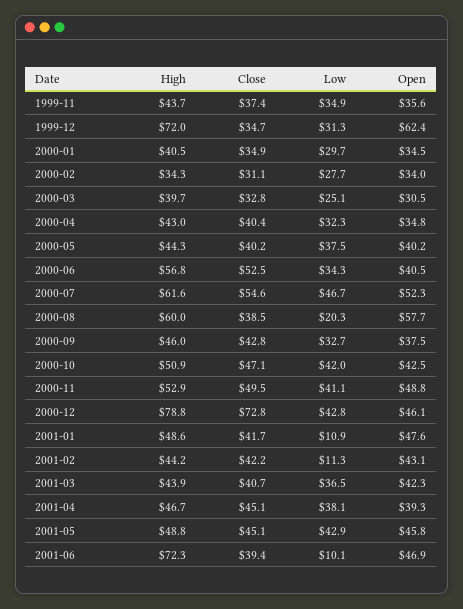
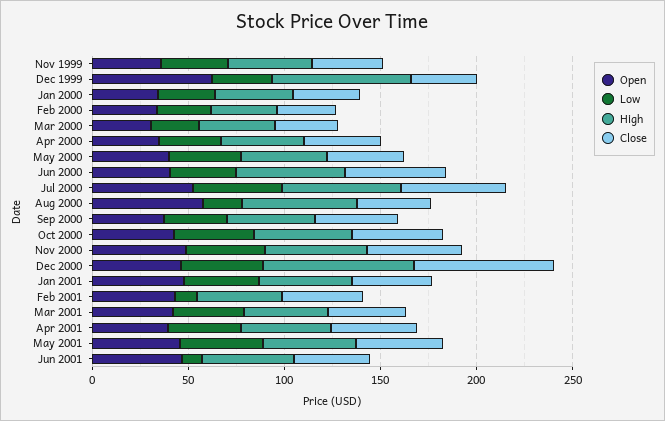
  {
    "High": {
      "1999-11": 43.7,
      "1999-12": 72,
      "2000-01": 40.5,
      "2000-02": 34.3,
      "2000-03": 39.7,
      "2000-04": 43,
      "2000-05": 44.3,
      "2000-06": 56.8,
      "2000-07": 61.6,
      "2000-08": 60,
      "2000-09": 46,
      "2000-10": 50.9,
      "2000-11": 52.9,
      "2000-12": 78.8,
      "2001-01": 48.6,
      "2001-02": 44.2,
      "2001-03": 43.9,
      "2001-04": 46.7,
      "2001-05": 48.8,
-     "2001-06": 72.3
+     "2001-06": 50
    },
    "Close": {
      "1999-11": 37.4,
      "1999-12": 34.7,
      "2000-01": 34.9,
      "2000-02": 31.1,
      "2000-03": 32.8,
      "2000-04": 40.4,
      "2000-05": 40.2,
      "2000-06": 52.5,
      "2000-07": 54.6,
      "2000-08": 38.5,
      "2000-09": 42.8,
      "2000-10": 47.1,
      "2000-11": 49.5,
      "2000-12": 72.8,
      "2001-01": 41.7,
      "2001-02": 42.2,
      "2001-03": 40.7,
      "2001-04": 45.1,
      "2001-05": 45.1,
      "2001-06": 39.4
    },
    "Low": {
      "1999-11": 34.9,
      "1999-12": 31.3,
      "2000-01": 29.7,
      "2000-02": 27.7,
      "2000-03": 25.1,
      "2000-04": 32.3,
      "2000-05": 37.5,
      "2000-06": 34.3,
      "2000-07": 46.7,
      "2000-08": 20.3,
      "2000-09": 32.7,
      "2000-10": 42,
      "2000-11": 41.1,
      "2000-12": 42.8,
-     "2001-01": 10.9,
+     "2001-01": 40,
      "2001-02": 11.3,
      "2001-03": 36.5,
      "2001-04": 38.1,
      "2001-05": 42.9,
      "2001-06": 10.1
    },
    "Open": {
      "1999-11": 35.6,
      "1999-12": 62.4,
      "2000-01": 34.5,
      "2000-02": 34,
      "2000-03": 30.5,
      "2000-04": 34.8,
      "2000-05": 40.2,
      "2000-06": 40.5,
      "2000-07": 52.3,
      "2000-08": 57.7,
      "2000-09": 37.5,
      "2000-10": 42.5,
      "2000-11": 48.8,
      "2000-12": 46.1,
      "2001-01": 47.6,
      "2001-02": 43.1,
      "2001-03": 42.3,
      "2001-04": 39.3,
      "2001-05": 45.8,
      "2001-06": 46.9
    }
  }

